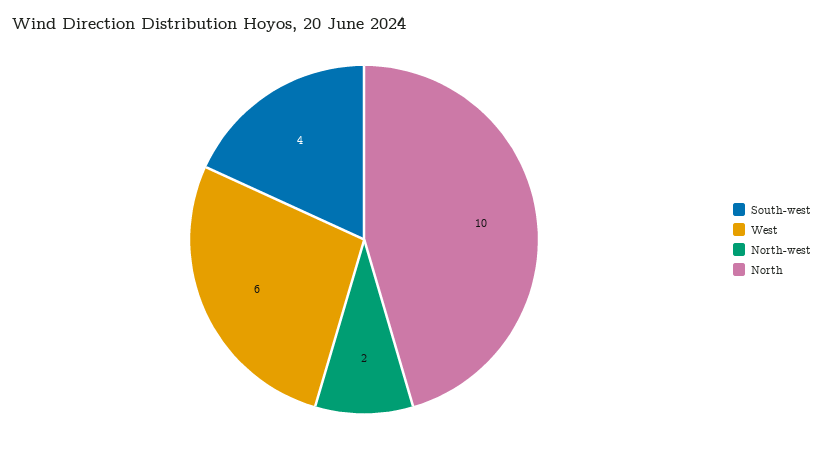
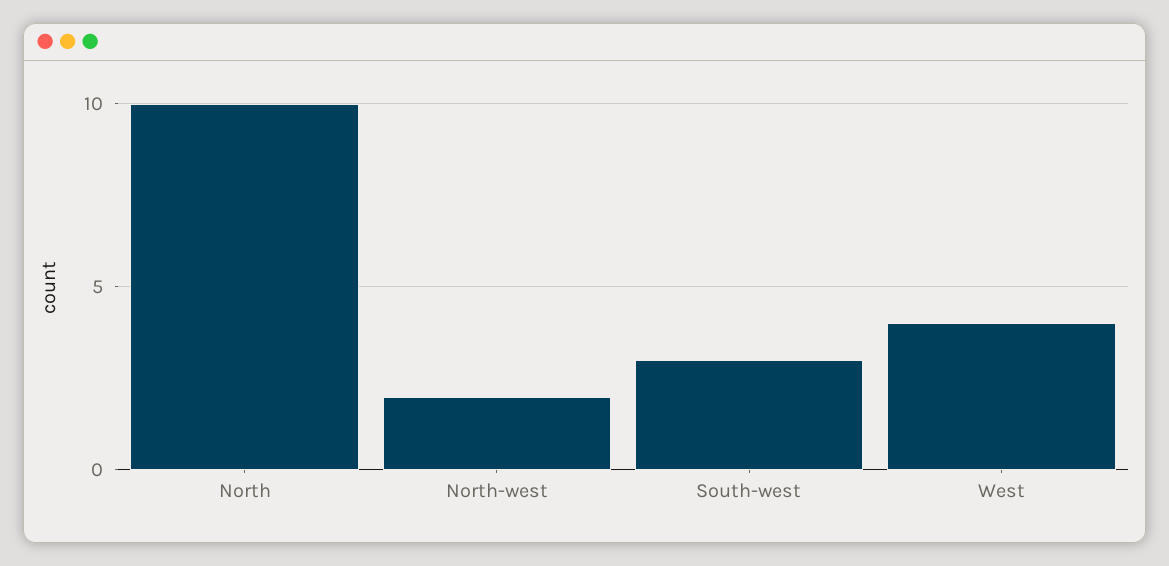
  {
-   "South-west": 4,
+   "South-west": 3,
-   "West": 6,
+   "West": 4,
    "North-west": 2,
    "North": 10
  }

